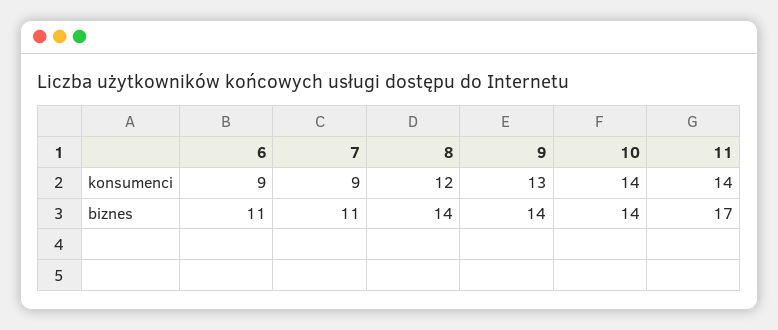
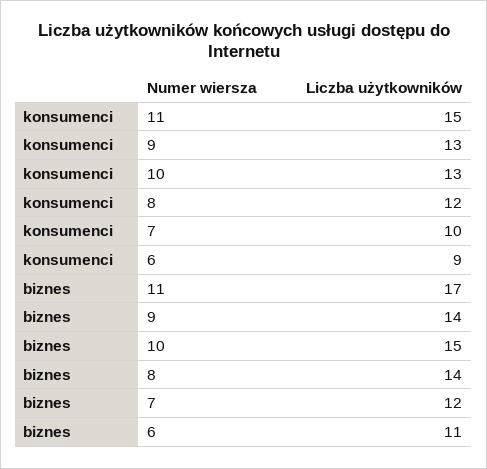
  {
    "6": {
      "konsumenci": 9,
      "biznes": 11
    },
    "7": {
-     "konsumenci": 9,
+     "konsumenci": 10,
-     "biznes": 11
+     "biznes": 12
    },
    "8": {
      "konsumenci": 12,
      "biznes": 14
    },
    "9": {
      "konsumenci": 13,
      "biznes": 14
    },
    "10": {
-     "konsumenci": 14,
+     "konsumenci": 13,
-     "biznes": 14
+     "biznes": 15
    },
    "11": {
-     "konsumenci": 14,
+     "konsumenci": 15,
      "biznes": 17
    }
  }

